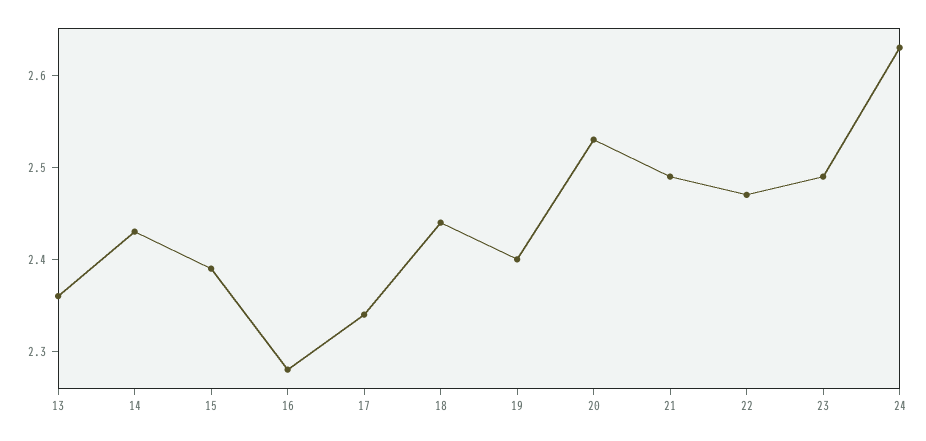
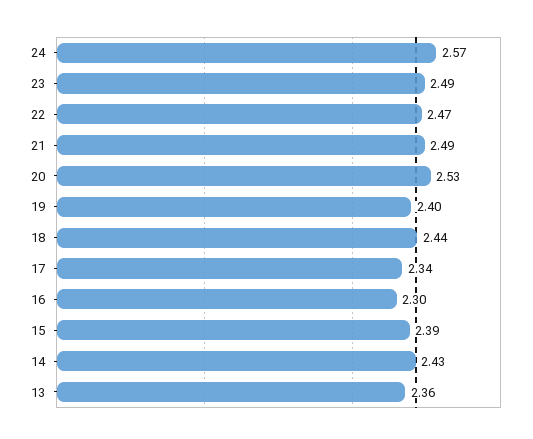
  {
    "13": 2.36,
    "14": 2.43,
    "15": 2.39,
-   "16": 2.28,
+   "16": 2.3,
    "17": 2.34,
    "18": 2.44,
    "19": 2.4,
    "20": 2.53,
    "21": 2.49,
    "22": 2.47,
    "23": 2.49,
-   "24": 2.63
+   "24": 2.57
  }

